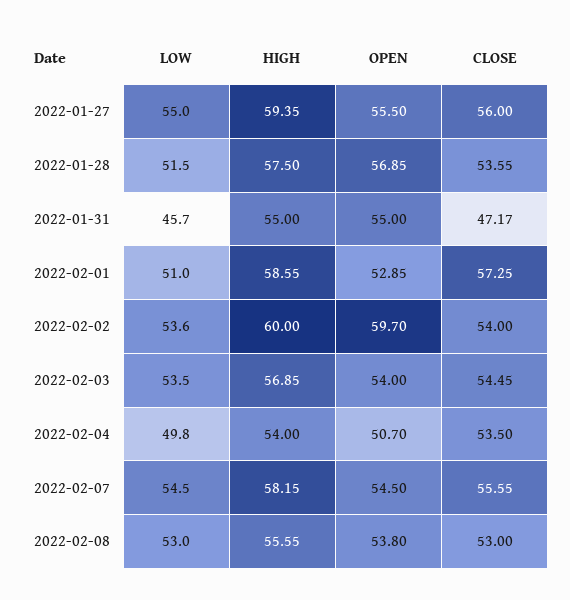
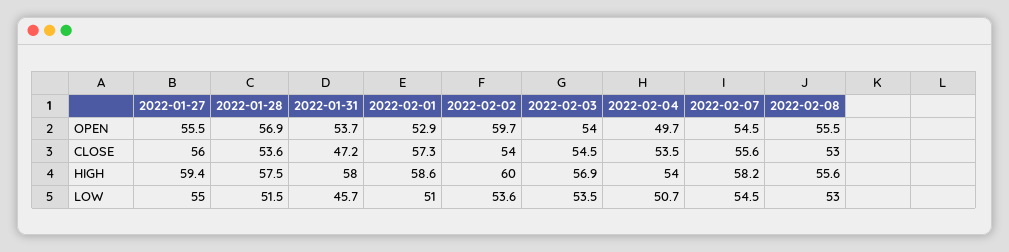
  {
    "LOW": {
      "2022-01-27": 55,
      "2022-01-28": 51.5,
      "2022-01-31": 45.7,
      "2022-02-01": 51,
      "2022-02-02": 53.6,
      "2022-02-03": 53.5,
-     "2022-02-04": 49.8,
+     "2022-02-04": 50.7,
      "2022-02-07": 54.5,
      "2022-02-08": 53
    },
    "HIGH": {
      "2022-01-27": 59.35,
      "2022-01-28": 57.5,
-     "2022-01-31": 55,
+     "2022-01-31": 58,
      "2022-02-01": 58.55,
      "2022-02-02": 60,
      "2022-02-03": 56.85,
      "2022-02-04": 54,
      "2022-02-07": 58.15,
      "2022-02-08": 55.55
    },
    "OPEN": {
      "2022-01-27": 55.5,
      "2022-01-28": 56.85,
-     "2022-01-31": 55,
+     "2022-01-31": 53.7,
      "2022-02-01": 52.85,
      "2022-02-02": 59.7,
      "2022-02-03": 54,
-     "2022-02-04": 50.7,
+     "2022-02-04": 49.7,
      "2022-02-07": 54.5,
-     "2022-02-08": 53.8
+     "2022-02-08": 55.5
    },
    "CLOSE": {
      "2022-01-27": 56,
      "2022-01-28": 53.55,
      "2022-01-31": 47.17,
      "2022-02-01": 57.25,
      "2022-02-02": 54,
      "2022-02-03": 54.45,
      "2022-02-04": 53.5,
      "2022-02-07": 55.55,
      "2022-02-08": 53
    }
  }

